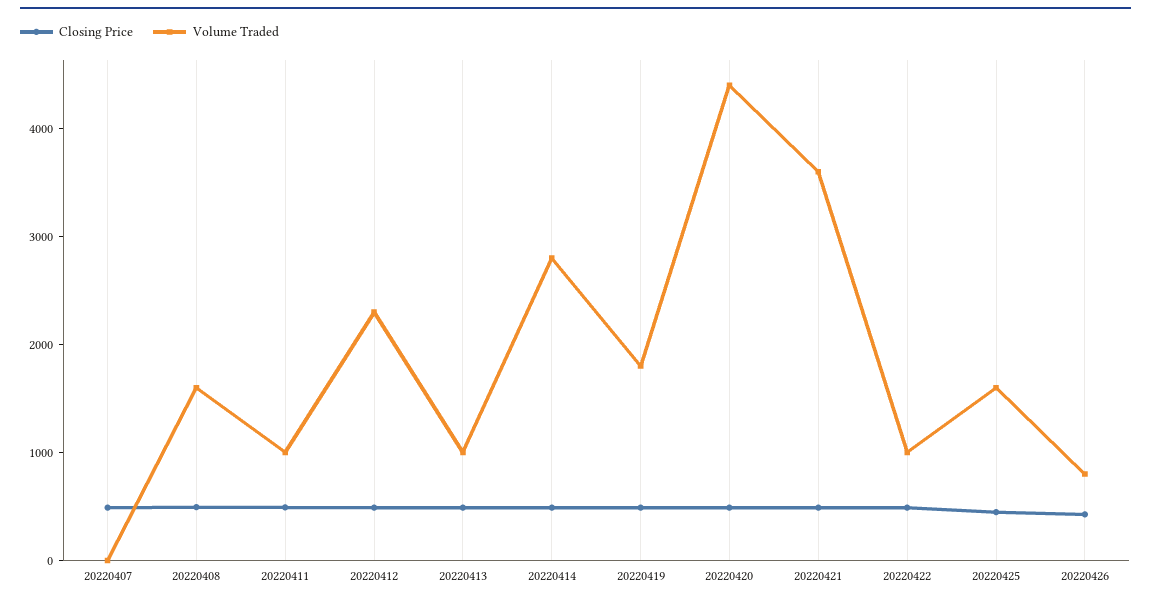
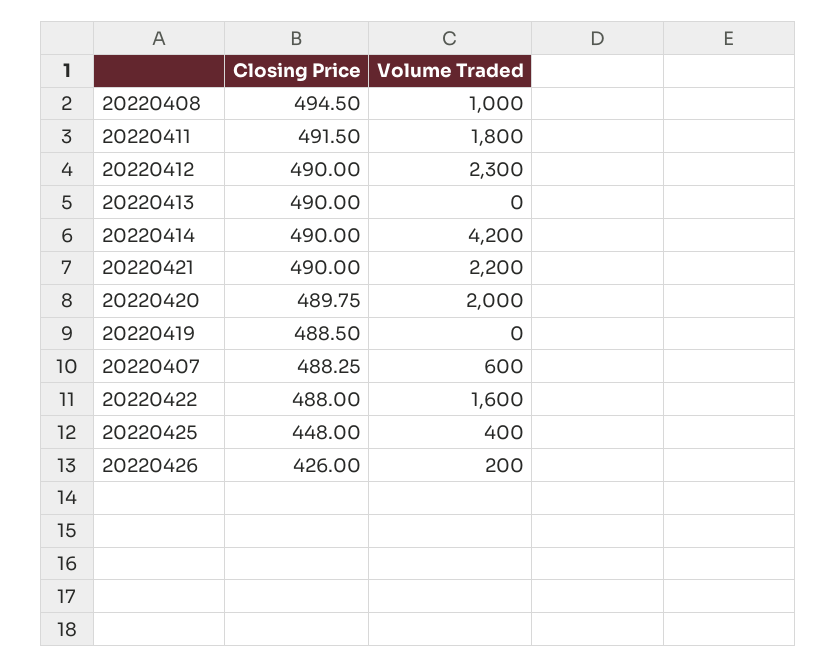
  {
    "Closing Price": {
      "20220407": 488.25,
      "20220408": 494.5,
      "20220411": 491.5,
      "20220412": 490,
      "20220413": 490,
      "20220414": 490,
      "20220419": 488.5,
      "20220420": 489.75,
      "20220421": 490,
      "20220422": 488,
      "20220425": 448,
      "20220426": 426
    },
    "Volume Traded": {
-     "20220407": 0,
+     "20220407": 600,
-     "20220408": 1600,
+     "20220408": 1000,
-     "20220411": 1000,
+     "20220411": 1800,
      "20220412": 2300,
-     "20220413": 1000,
+     "20220413": 0,
-     "20220414": 2800,
+     "20220414": 4200,
-     "20220419": 1800,
+     "20220419": 0,
-     "20220420": 4400,
+     "20220420": 2000,
-     "20220421": 3600,
+     "20220421": 2200,
-     "20220422": 1000,
+     "20220422": 1600,
-     "20220425": 1600,
+     "20220425": 400,
-     "20220426": 800
+     "20220426": 200
    }
  }

